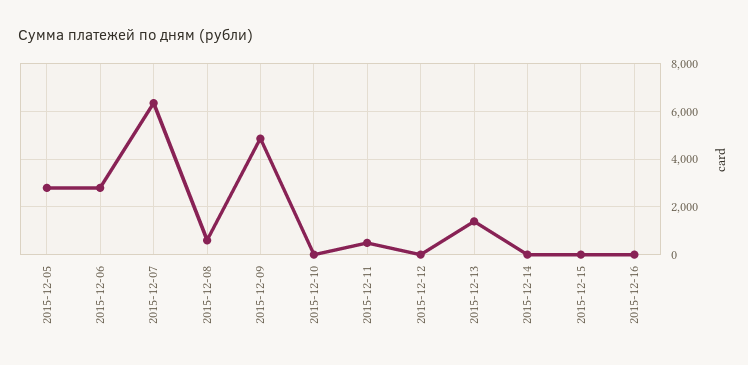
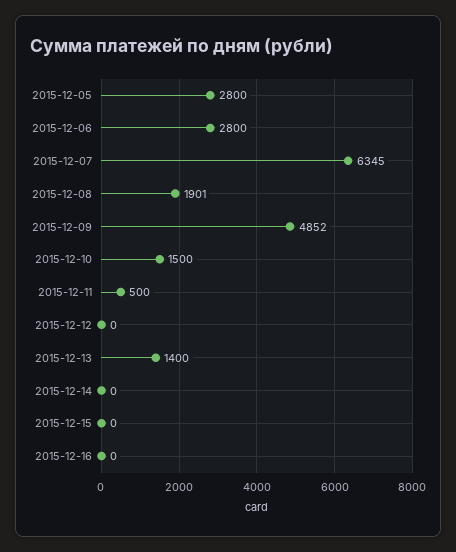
  {
    "2015-12-05": 2800,
    "2015-12-06": 2800,
    "2015-12-07": 6345,
-   "2015-12-08": 500,
+   "2015-12-08": 1901,
    "2015-12-09": 4852,
-   "2015-12-10": 0,
+   "2015-12-10": 1500,
    "2015-12-11": 500,
    "2015-12-12": 0,
    "2015-12-13": 1400,
    "2015-12-14": 0,
    "2015-12-15": 0,
    "2015-12-16": 0
  }

